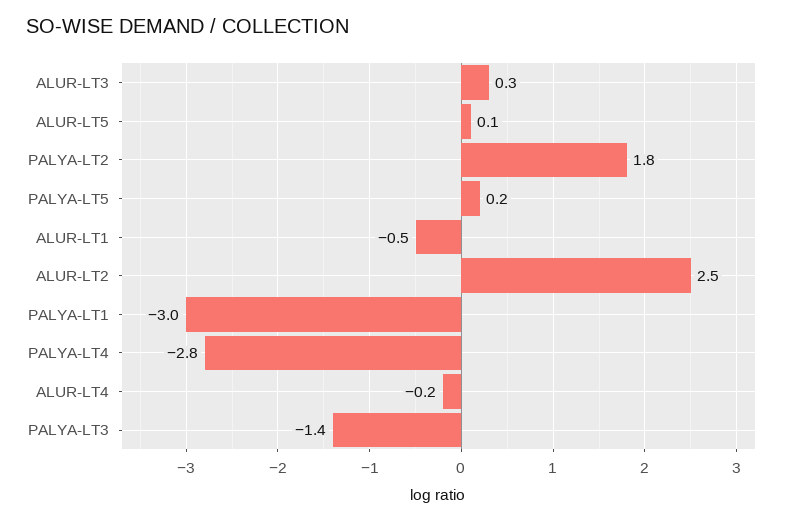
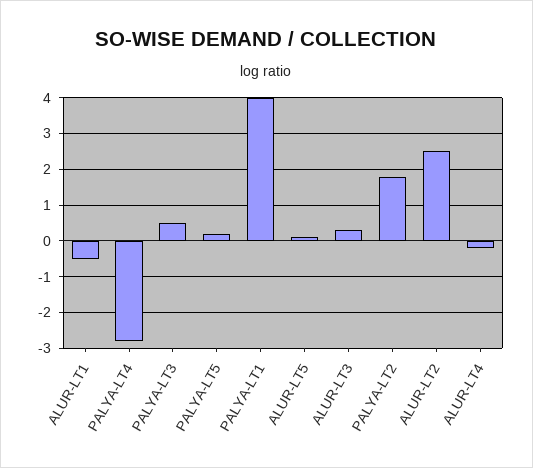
  {
    "ALUR-LT3": 0.3,
    "ALUR-LT5": 0.1,
    "PALYA-LT2": 1.8,
    "PALYA-LT5": 0.2,
    "ALUR-LT1": -0.5,
    "ALUR-LT2": 2.5,
-   "PALYA-LT1": -3,
+   "PALYA-LT1": 4,
    "PALYA-LT4": -2.8,
    "ALUR-LT4": -0.2,
-   "PALYA-LT3": -1.4
+   "PALYA-LT3": 0.5
  }

